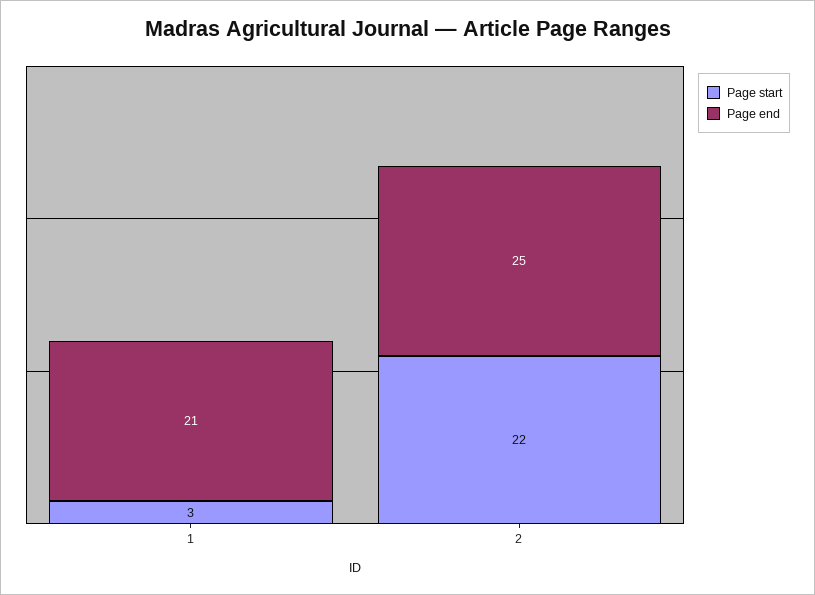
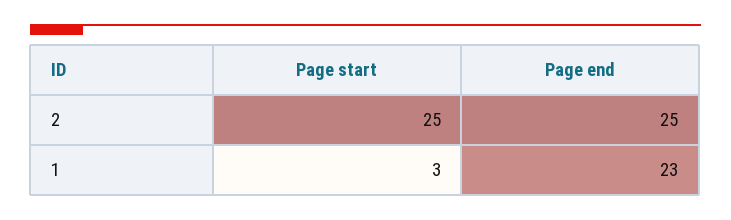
  {
    "Page start": {
      "1": 3,
-     "2": 22
+     "2": 25
    },
    "Page end": {
-     "1": 21,
+     "1": 23,
      "2": 25
    }
  }

